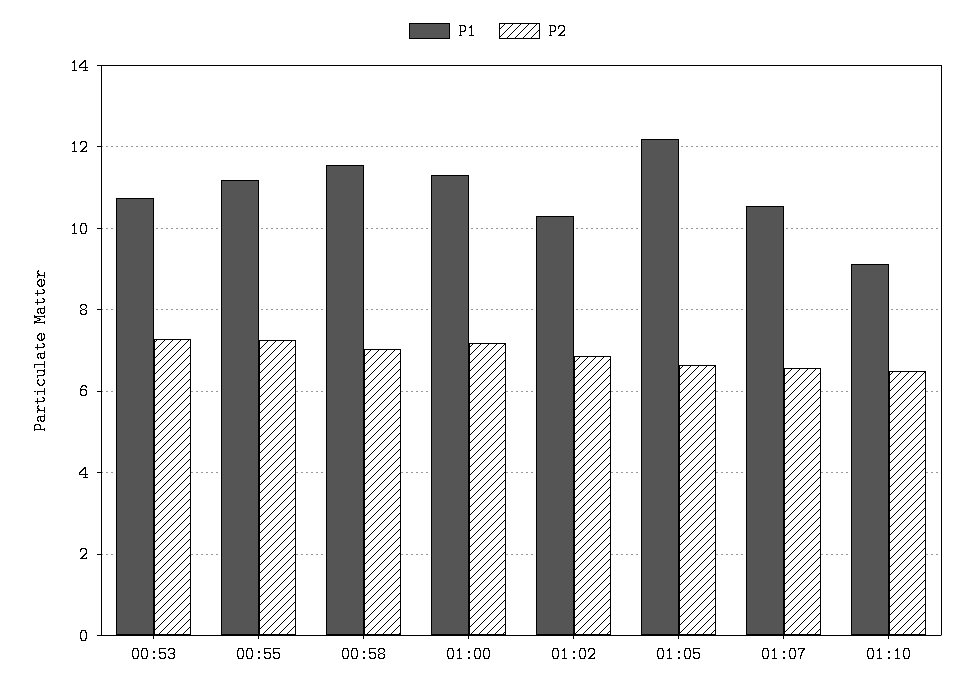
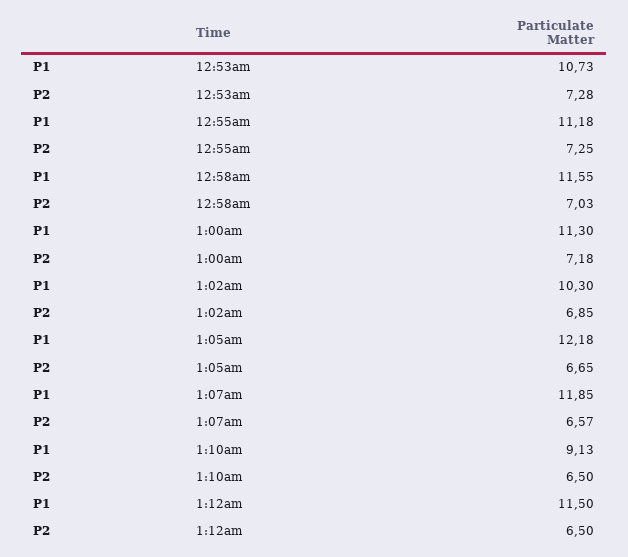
  {
    "P1": {
      "00:53": 10.73,
      "00:55": 11.18,
      "00:58": 11.55,
      "01:00": 11.3,
      "01:02": 10.3,
      "01:05": 12.18,
-     "01:07": 10.6,
+     "01:07": 11.85,
-     "01:10": 9.13
+     "01:10": 9.13,
+     "1:12am": 11.5
    },
    "P2": {
      "00:53": 7.28,
      "00:55": 7.25,
      "00:58": 7.03,
      "01:00": 7.18,
      "01:02": 6.85,
      "01:05": 6.65,
      "01:07": 6.57,
-     "01:10": 6.5
+     "01:10": 6.5,
+     "1:12am": 6.5
    }
  }

